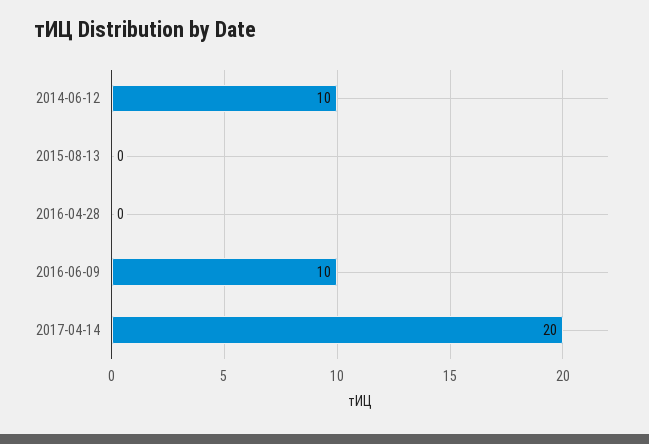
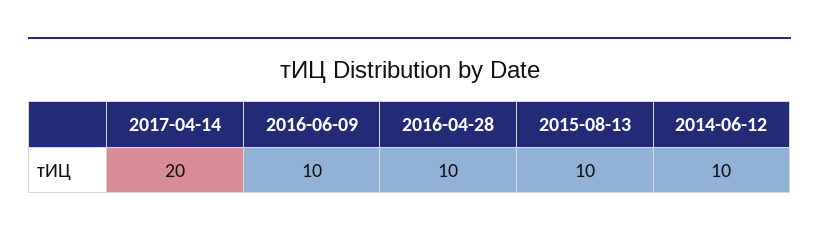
  {
    "2014-06-12": 10,
-   "2015-08-13": 0,
+   "2015-08-13": 10,
-   "2016-04-28": 0,
+   "2016-04-28": 10,
    "2016-06-09": 10,
    "2017-04-14": 20
  }

